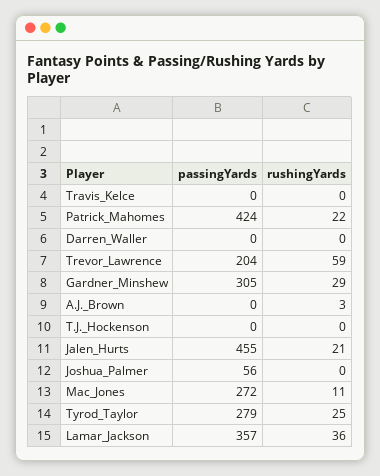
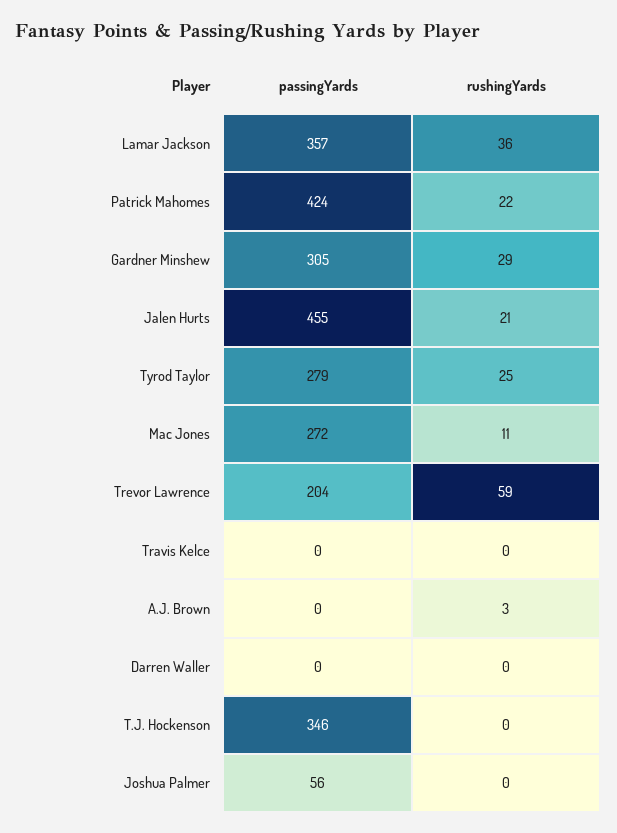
  {
    "passingYards": {
      "Travis_Kelce": 0,
      "Patrick_Mahomes": 424,
      "Darren_Waller": 0,
      "Trevor_Lawrence": 204,
      "Gardner_Minshew": 305,
      "A.J._Brown": 0,
-     "T.J._Hockenson": 0,
+     "T.J._Hockenson": 346,
      "Jalen_Hurts": 455,
      "Joshua_Palmer": 56,
      "Mac_Jones": 272,
      "Tyrod_Taylor": 279,
      "Lamar_Jackson": 357
    },
    "rushingYards": {
      "Travis_Kelce": 0,
      "Patrick_Mahomes": 22,
      "Darren_Waller": 0,
      "Trevor_Lawrence": 59,
      "Gardner_Minshew": 29,
      "A.J._Brown": 3,
      "T.J._Hockenson": 0,
      "Jalen_Hurts": 21,
      "Joshua_Palmer": 0,
      "Mac_Jones": 11,
      "Tyrod_Taylor": 25,
      "Lamar_Jackson": 36
    }
  }

